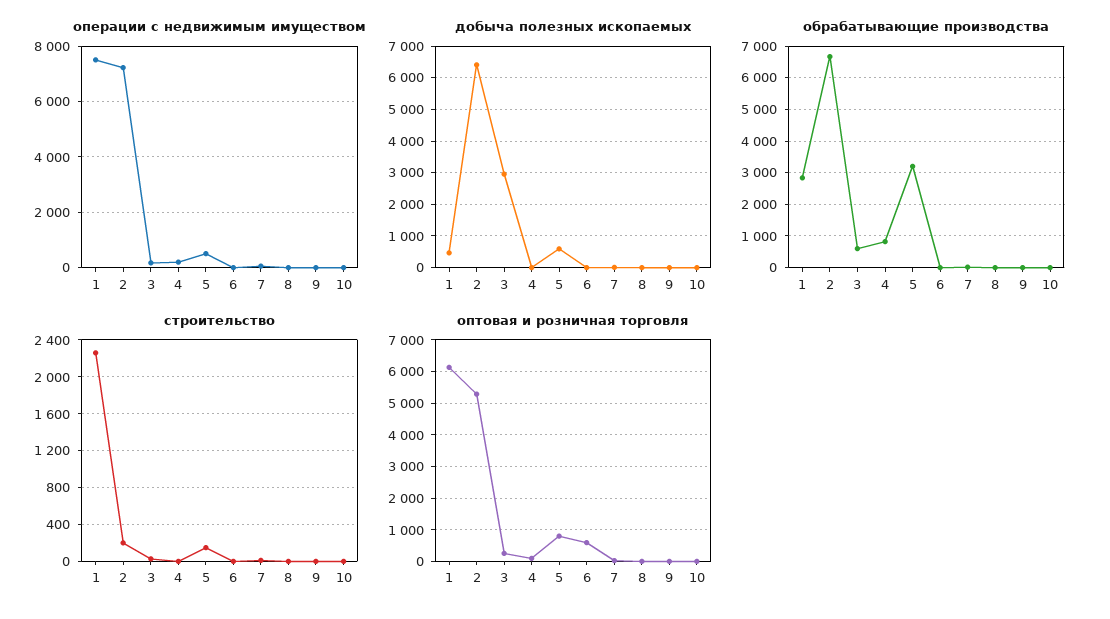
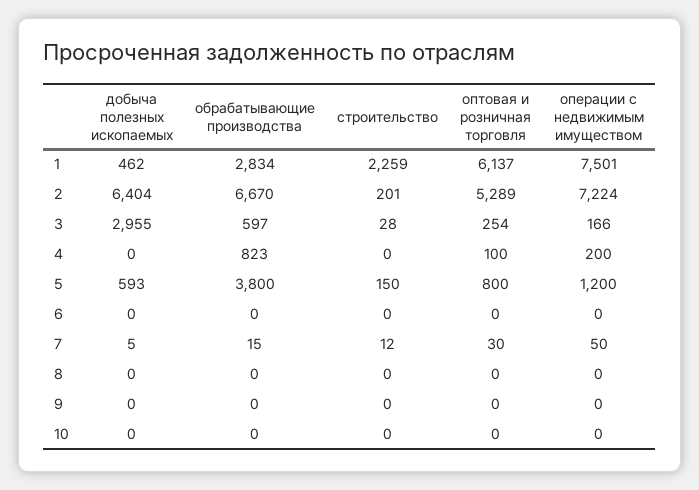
  {
    "операции с недвижимым имуществом": {
      "1": 7501,
      "2": 7224,
      "3": 166,
      "4": 200,
-     "5": 500,
+     "5": 1200,
      "6": 0,
      "7": 50,
      "8": 0,
      "9": 0,
      "10": 0
    },
    "добыча полезных ископаемых": {
      "1": 462,
      "2": 6404,
      "3": 2955,
      "4": 0,
      "5": 593,
      "6": 0,
      "7": 5,
      "8": 0,
      "9": 0,
      "10": 0
    },
    "обрабатывающие производства": {
      "1": 2834,
      "2": 6670,
      "3": 597,
      "4": 823,
-     "5": 3200,
+     "5": 3800,
      "6": 0,
      "7": 15,
      "8": 0,
      "9": 0,
      "10": 0
    },
    "строительство": {
      "1": 2259,
      "2": 201,
      "3": 28,
      "4": 0,
      "5": 150,
      "6": 0,
      "7": 12,
      "8": 0,
      "9": 0,
      "10": 0
    },
    "оптовая и розничная торговля": {
      "1": 6137,
      "2": 5289,
      "3": 254,
      "4": 100,
      "5": 800,
-     "6": 600,
+     "6": 0,
      "7": 30,
      "8": 0,
      "9": 0,
      "10": 0
    }
  }

